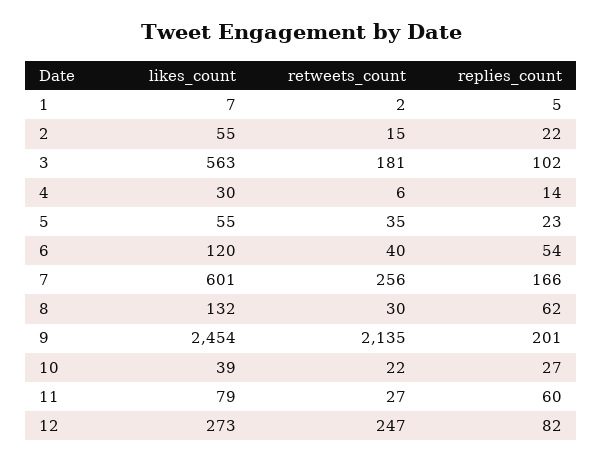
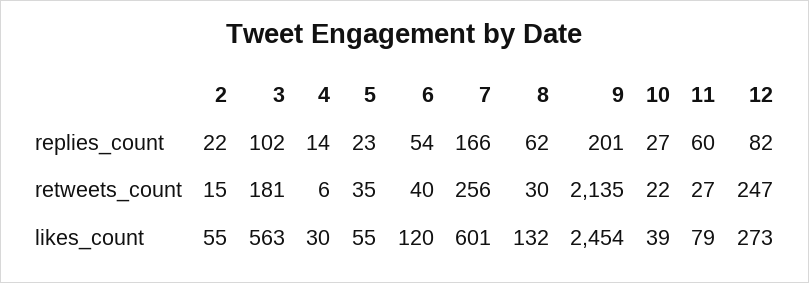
  {
    "likes_count": {
-     "1": 7,
      "2": 55,
      "3": 563,
      "4": 30,
      "5": 55,
      "6": 120,
      "7": 601,
      "8": 132,
      "9": 2454,
      "10": 39,
      "11": 79,
      "12": 273
    },
    "retweets_count": {
-     "1": 2,
      "2": 15,
      "3": 181,
      "4": 6,
      "5": 35,
      "6": 40,
      "7": 256,
      "8": 30,
      "9": 2135,
      "10": 22,
      "11": 27,
      "12": 247
    },
    "replies_count": {
-     "1": 5,
      "2": 22,
      "3": 102,
      "4": 14,
      "5": 23,
      "6": 54,
      "7": 166,
      "8": 62,
      "9": 201,
      "10": 27,
      "11": 60,
      "12": 82
    }
  }

